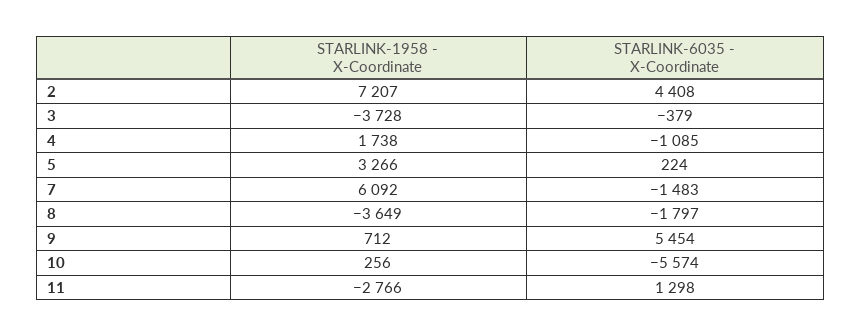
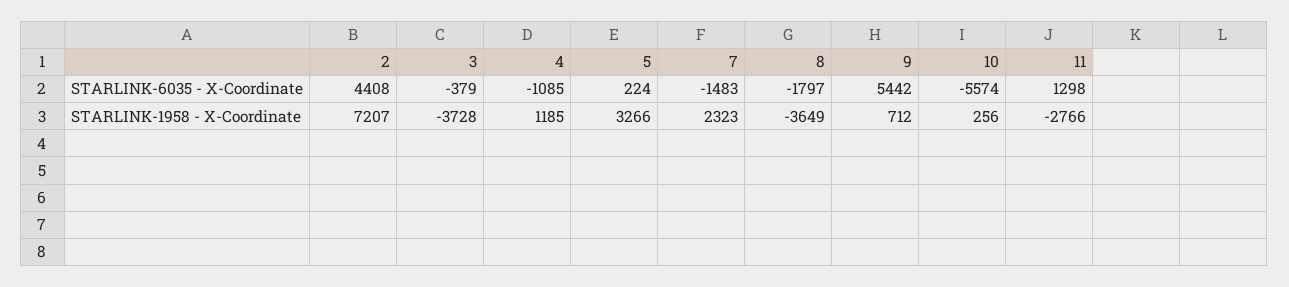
  {
    "STARLINK-1958 - X-Coordinate": {
      "2": 7207,
      "3": -3728,
-     "4": 1738,
+     "4": 1185,
      "5": 3266,
-     "7": 6092,
+     "7": 2323,
      "8": -3649,
      "9": 712,
      "10": 256,
      "11": -2766
    },
    "STARLINK-6035 - X-Coordinate": {
      "2": 4408,
      "3": -379,
      "4": -1085,
      "5": 224,
      "7": -1483,
      "8": -1797,
-     "9": 5454,
+     "9": 5442,
      "10": -5574,
      "11": 1298
    }
  }

